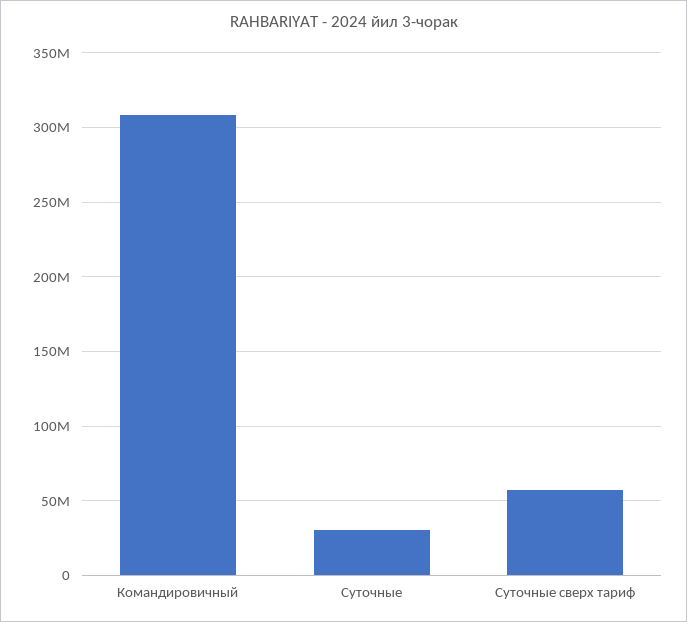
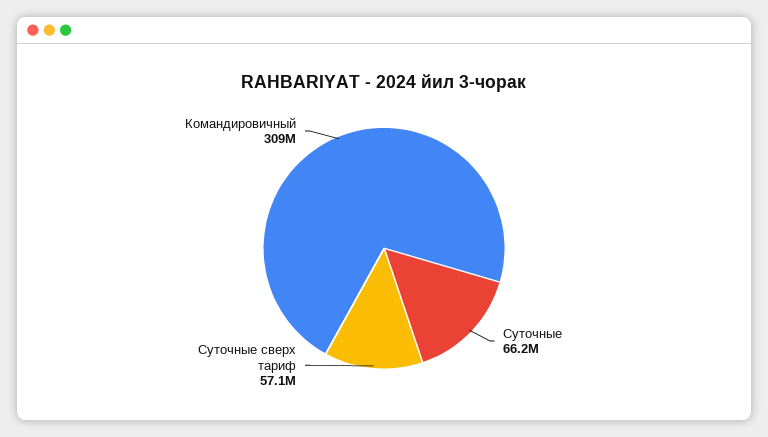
  {
    "Командировичный": 309000000,
-   "Суточные": 30000000,
+   "Суточные": 66200000,
    "Суточные сверх тариф": 57100000
  }

